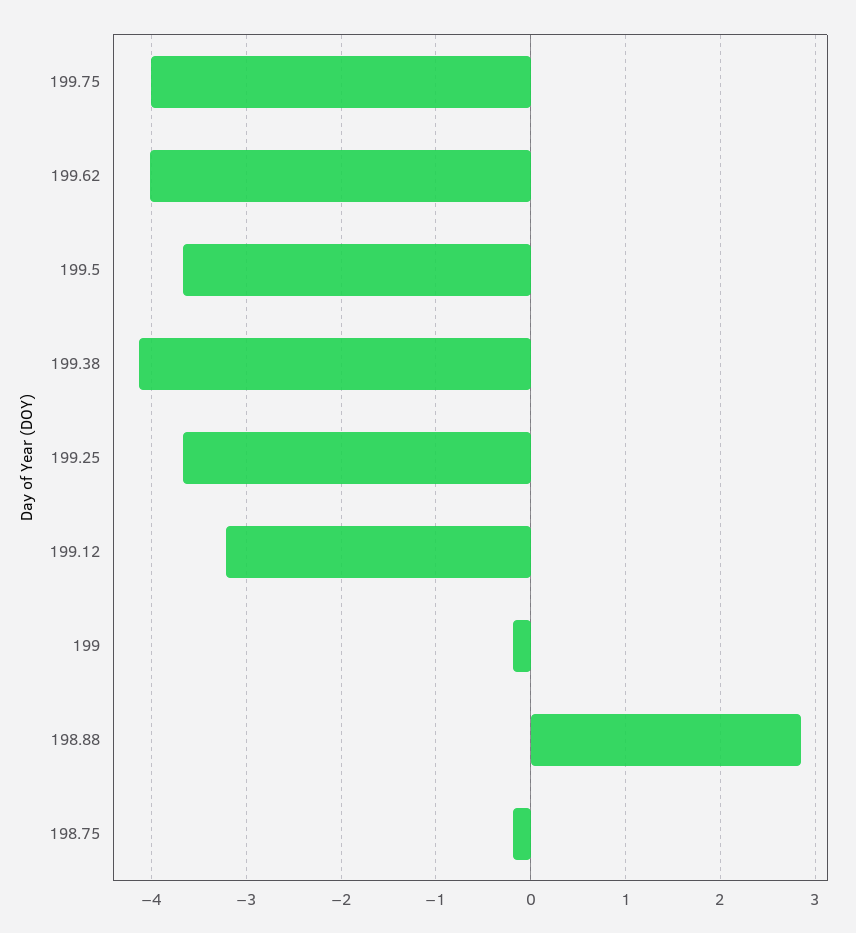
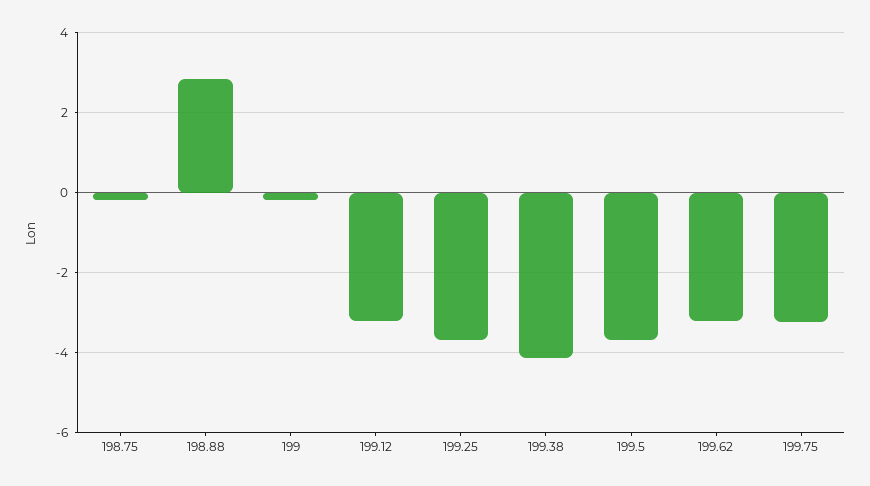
  {
-   "199.75": -4,
+   "199.75": -3.2,
-   "199.62": -4,
+   "199.62": -3.2,
    "199.5": -3.7,
    "199.38": -4.1,
    "199.25": -3.7,
    "199.12": -3.2,
    "199": -0.2,
    "198.88": 2.8,
    "198.75": -0.2
  }

